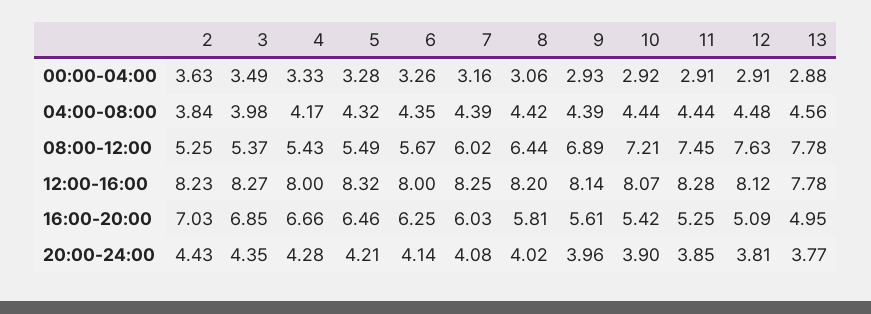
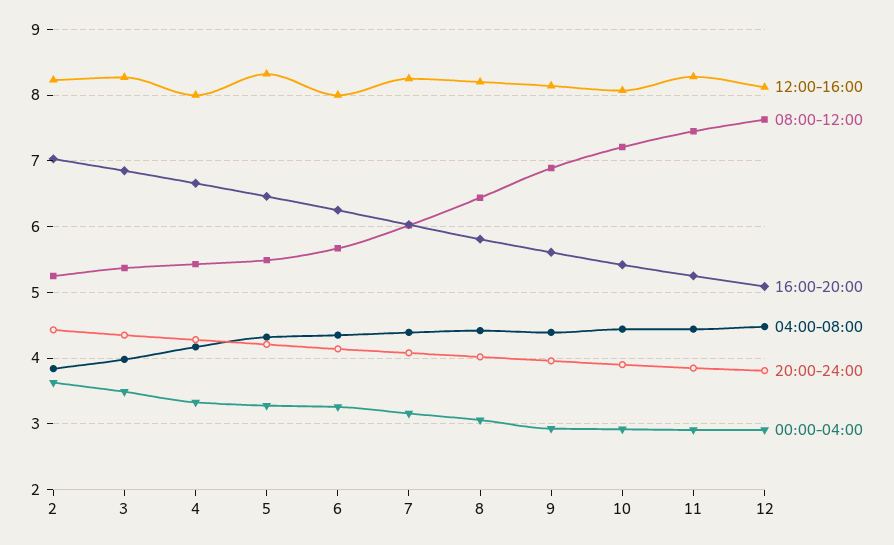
  {
    "00:00-04:00": {
      "2": 3.63,
      "3": 3.49,
      "4": 3.33,
      "5": 3.28,
      "6": 3.26,
      "7": 3.16,
      "8": 3.06,
      "9": 2.93,
      "10": 2.92,
      "11": 2.91,
-     "12": 2.91,
+     "12": 2.91
-     "13": 2.88
    },
    "04:00-08:00": {
      "2": 3.84,
      "3": 3.98,
      "4": 4.17,
      "5": 4.32,
      "6": 4.35,
      "7": 4.39,
      "8": 4.42,
      "9": 4.39,
      "10": 4.44,
      "11": 4.44,
-     "12": 4.48,
+     "12": 4.48
-     "13": 4.56
    },
    "08:00-12:00": {
      "2": 5.25,
      "3": 5.37,
      "4": 5.43,
      "5": 5.49,
      "6": 5.67,
      "7": 6.02,
      "8": 6.44,
      "9": 6.89,
      "10": 7.21,
      "11": 7.45,
-     "12": 7.63,
+     "12": 7.63
-     "13": 7.78
    },
    "12:00-16:00": {
      "2": 8.23,
      "3": 8.27,
      "4": 8,
      "5": 8.32,
      "6": 8,
      "7": 8.25,
      "8": 8.2,
      "9": 8.14,
      "10": 8.07,
      "11": 8.28,
-     "12": 8.12,
+     "12": 8.12
-     "13": 7.78
    },
    "16:00-20:00": {
      "2": 7.03,
      "3": 6.85,
      "4": 6.66,
      "5": 6.46,
      "6": 6.25,
      "7": 6.03,
      "8": 5.81,
      "9": 5.61,
      "10": 5.42,
      "11": 5.25,
-     "12": 5.09,
+     "12": 5.09
-     "13": 4.95
    },
    "20:00-24:00": {
      "2": 4.43,
      "3": 4.35,
      "4": 4.28,
      "5": 4.21,
      "6": 4.14,
      "7": 4.08,
      "8": 4.02,
      "9": 3.96,
      "10": 3.9,
      "11": 3.85,
-     "12": 3.81,
+     "12": 3.81
-     "13": 3.77
    }
  }

